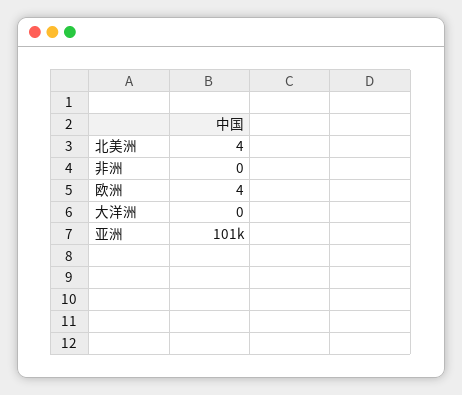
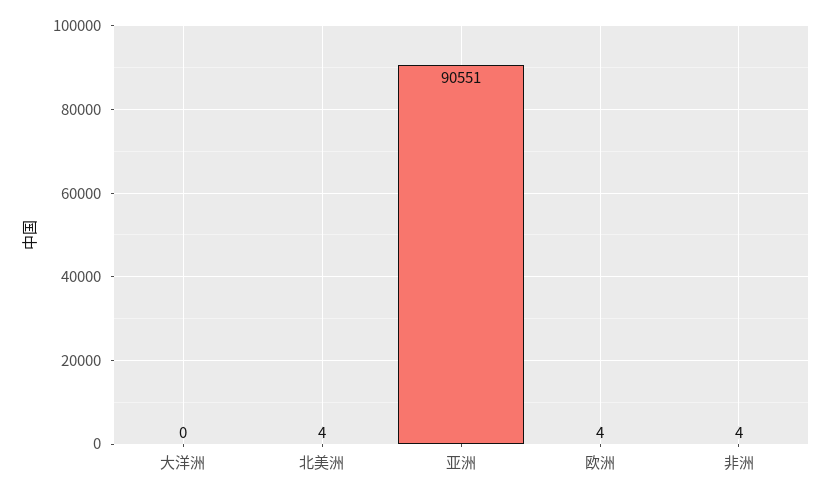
  {
    "北美洲": 4,
-   "非洲": 0,
+   "非洲": 4,
    "欧洲": 4,
    "大洋洲": 0,
-   "亚洲": 101000
+   "亚洲": 90551
  }

